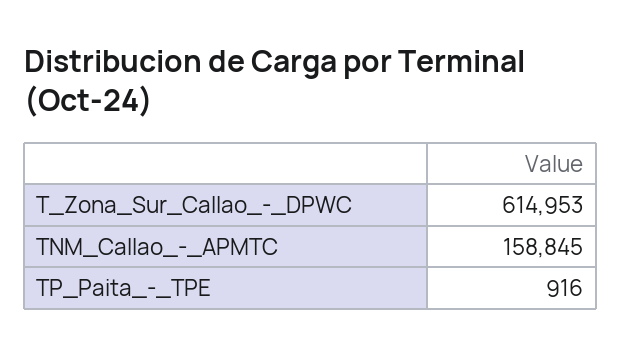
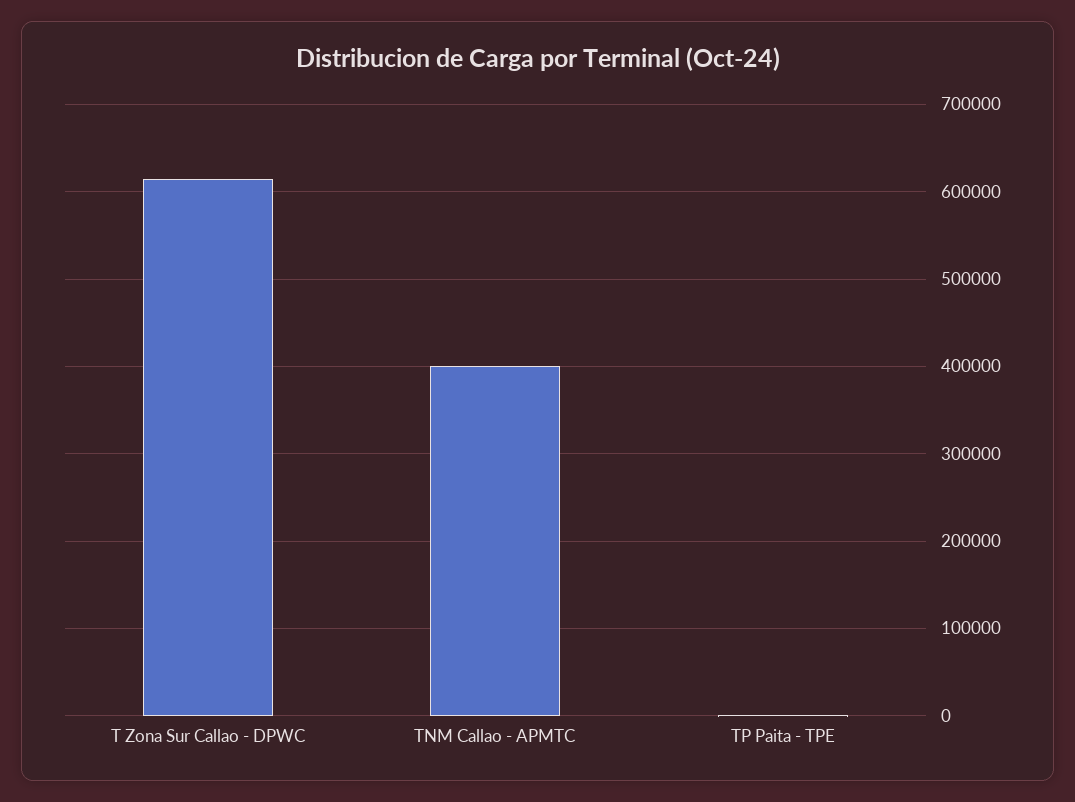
  {
    "T_Zona_Sur_Callao_-_DPWC": 614953,
-   "TNM_Callao_-_APMTC": 158845,
+   "TNM_Callao_-_APMTC": 400000,
    "TP_Paita_-_TPE": 916
  }

